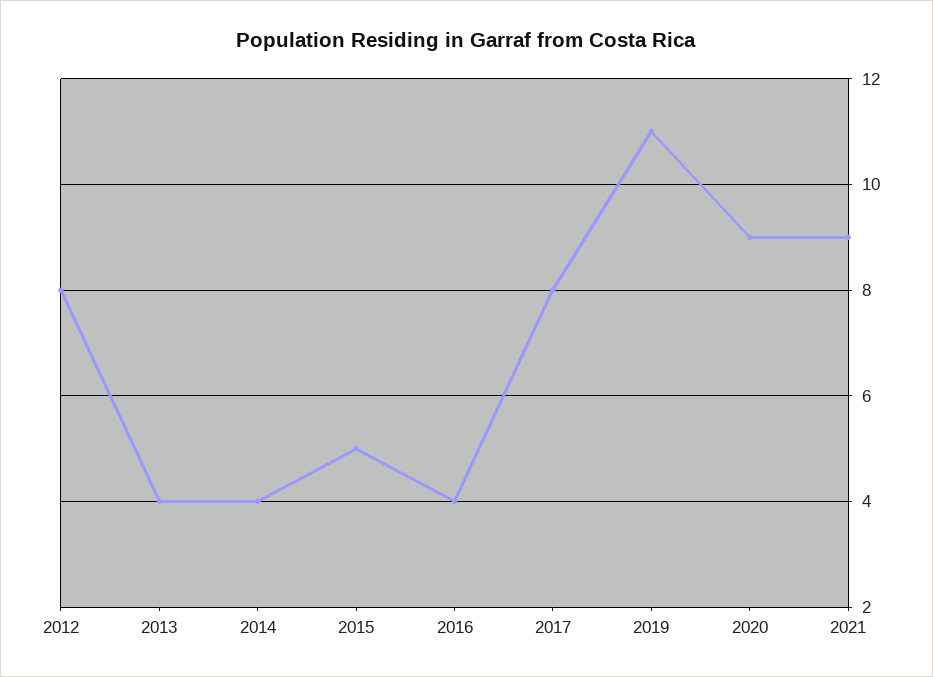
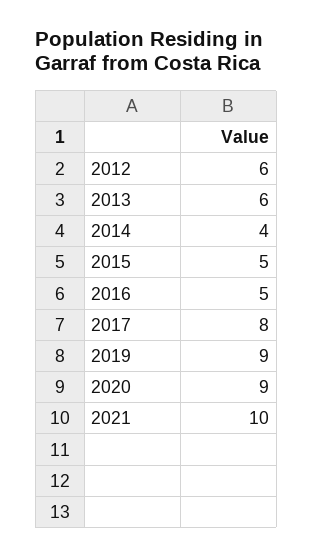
  {
-   "2012": 8,
+   "2012": 6,
-   "2013": 4,
+   "2013": 6,
    "2014": 4,
    "2015": 5,
-   "2016": 4,
+   "2016": 5,
    "2017": 8,
-   "2019": 11,
+   "2019": 9,
    "2020": 9,
-   "2021": 9
+   "2021": 10
  }

